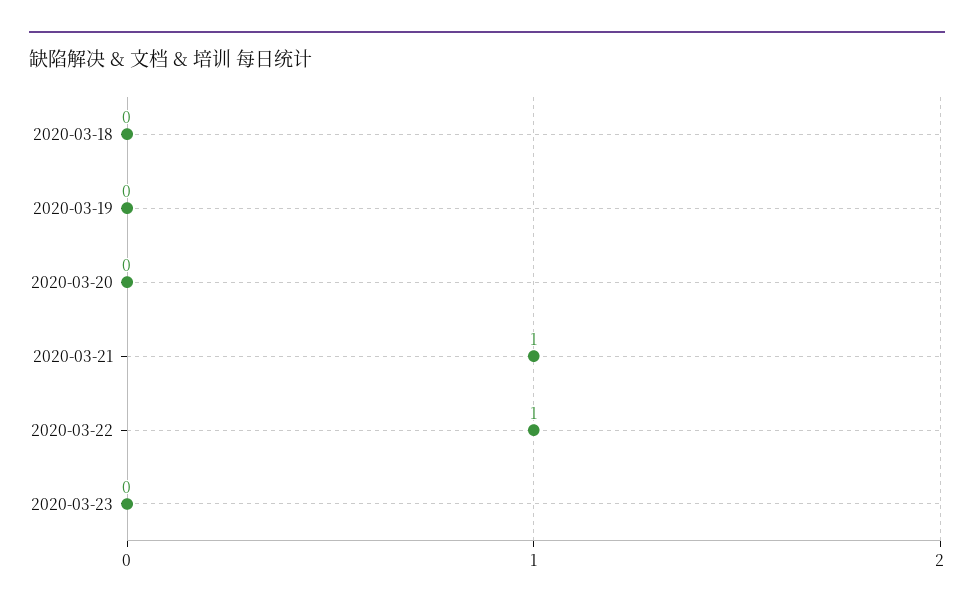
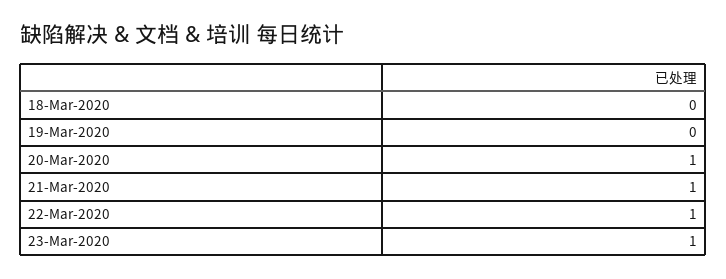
  {
    "2020-03-18": 0,
    "2020-03-19": 0,
-   "2020-03-20": 0,
+   "2020-03-20": 1,
    "2020-03-21": 1,
    "2020-03-22": 1,
-   "2020-03-23": 0
+   "2020-03-23": 1
  }

